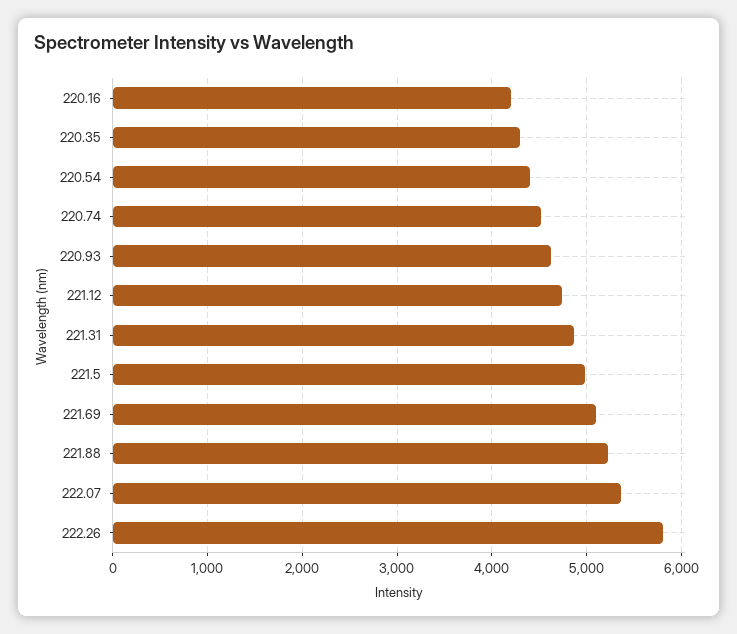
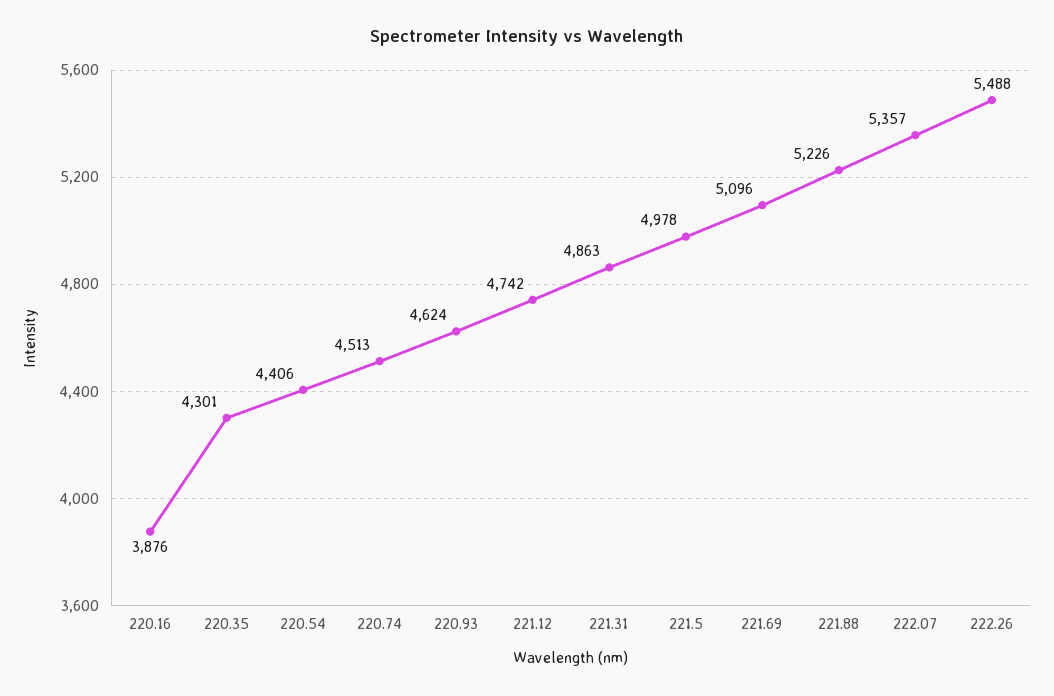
  {
-   "220.16": 4200,
+   "220.16": 3876,
    "220.35": 4301,
    "220.54": 4406,
    "220.74": 4513,
    "220.93": 4624,
    "221.12": 4742,
    "221.31": 4863,
    "221.5": 4978,
    "221.69": 5096,
    "221.88": 5226,
    "222.07": 5357,
-   "222.26": 5800
+   "222.26": 5488
  }

